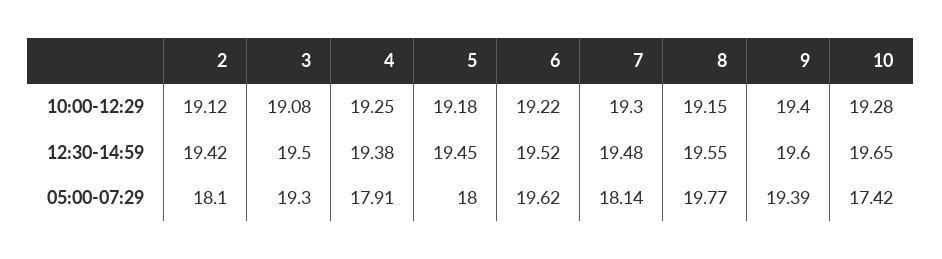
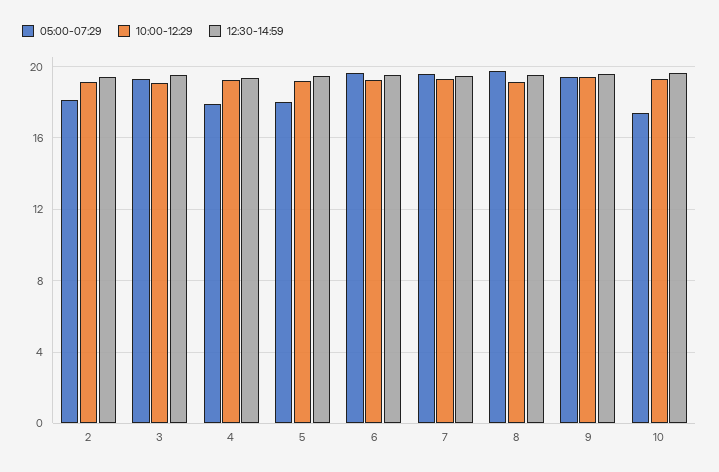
  {
    "10:00-12:29": {
      "2": 19.12,
      "3": 19.08,
      "4": 19.25,
      "5": 19.18,
      "6": 19.22,
      "7": 19.3,
      "8": 19.15,
      "9": 19.4,
      "10": 19.28
    },
    "12:30-14:59": {
      "2": 19.42,
      "3": 19.5,
      "4": 19.38,
      "5": 19.45,
      "6": 19.52,
      "7": 19.48,
      "8": 19.55,
      "9": 19.6,
      "10": 19.65
    },
    "05:00-07:29": {
      "2": 18.1,
      "3": 19.3,
      "4": 17.91,
      "5": 18,
      "6": 19.62,
-     "7": 18.14,
+     "7": 19.5,
      "8": 19.77,
      "9": 19.39,
      "10": 17.42
    }
  }

